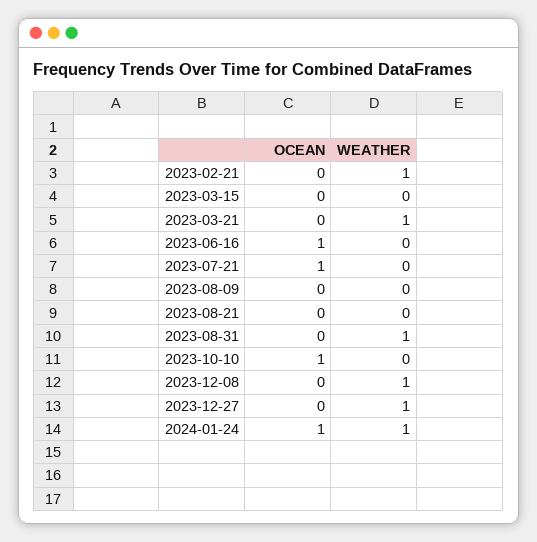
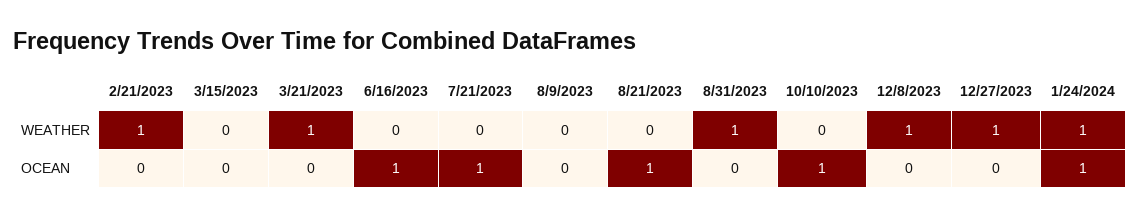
  {
    "OCEAN": {
      "2023-02-21": 0,
      "2023-03-15": 0,
      "2023-03-21": 0,
      "2023-06-16": 1,
      "2023-07-21": 1,
      "2023-08-09": 0,
-     "2023-08-21": 0,
+     "2023-08-21": 1,
      "2023-08-31": 0,
      "2023-10-10": 1,
      "2023-12-08": 0,
      "2023-12-27": 0,
      "2024-01-24": 1
    },
    "WEATHER": {
      "2023-02-21": 1,
      "2023-03-15": 0,
      "2023-03-21": 1,
      "2023-06-16": 0,
      "2023-07-21": 0,
      "2023-08-09": 0,
      "2023-08-21": 0,
      "2023-08-31": 1,
      "2023-10-10": 0,
      "2023-12-08": 1,
      "2023-12-27": 1,
      "2024-01-24": 1
    }
  }

